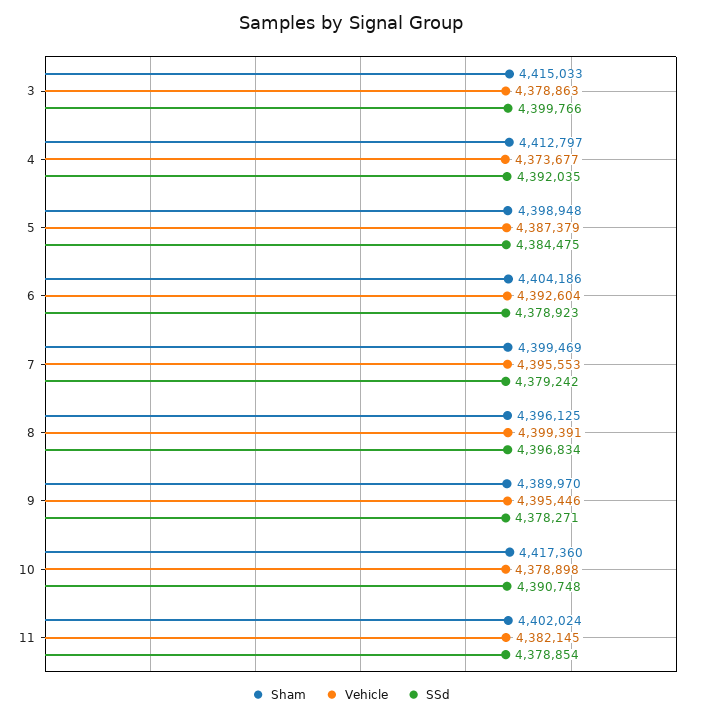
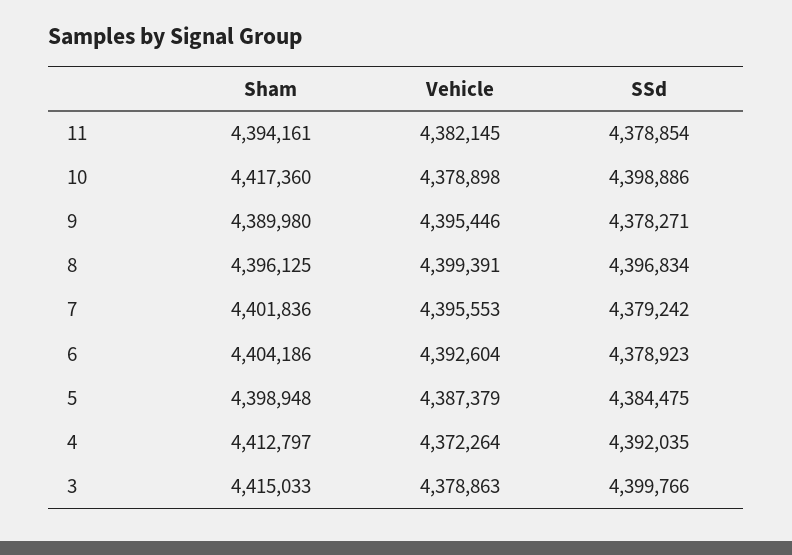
  {
    "Sham": {
      "3": 4415033,
      "4": 4412797,
      "5": 4398948,
      "6": 4404186,
-     "7": 4399469,
+     "7": 4401836,
      "8": 4396125,
-     "9": 4389970,
+     "9": 4389980,
      "10": 4417360,
-     "11": 4402024
+     "11": 4394161
    },
    "Vehicle": {
      "3": 4378863,
-     "4": 4373677,
+     "4": 4372264,
      "5": 4387379,
      "6": 4392604,
      "7": 4395553,
      "8": 4399391,
      "9": 4395446,
      "10": 4378898,
      "11": 4382145
    },
    "SSd": {
      "3": 4399766,
      "4": 4392035,
      "5": 4384475,
      "6": 4378923,
      "7": 4379242,
      "8": 4396834,
      "9": 4378271,
-     "10": 4390748,
+     "10": 4398886,
      "11": 4378854
    }
  }

